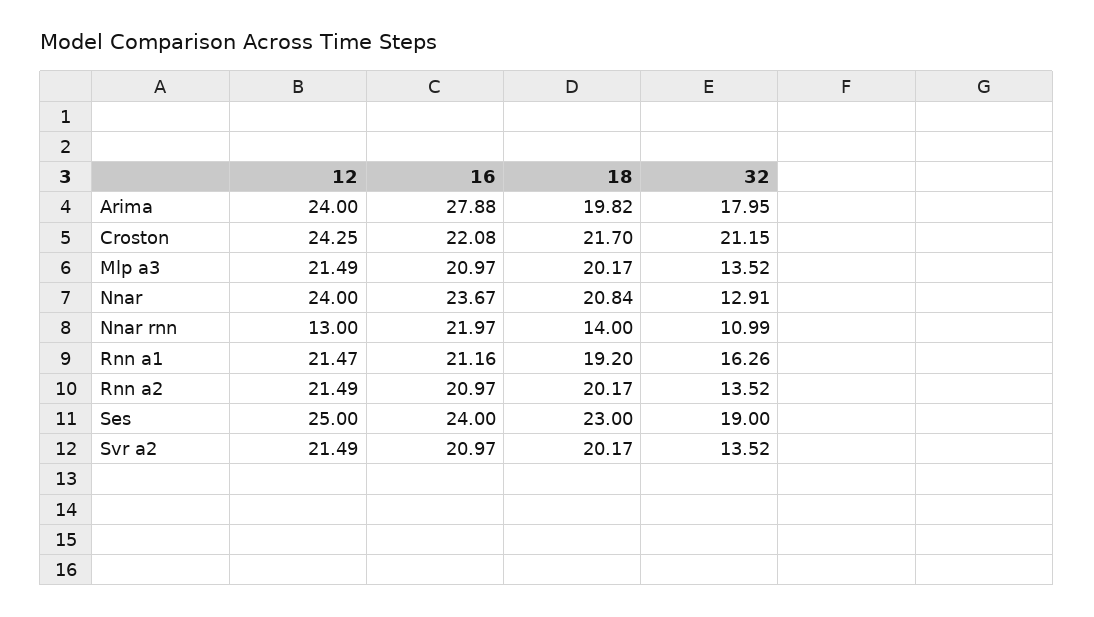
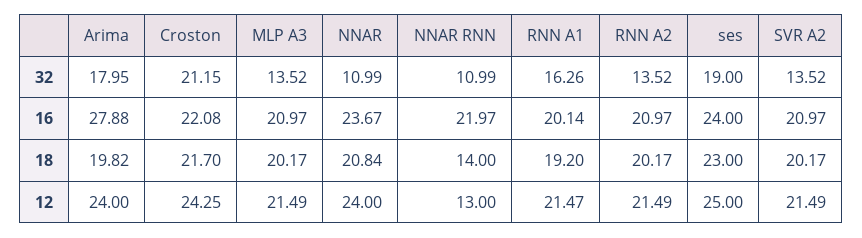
  {
    "12": {
      "Arima": 24,
      "Croston": 24.25,
      "Mlp a3": 21.49,
      "Nnar": 24,
      "Nnar rnn": 13,
      "Rnn a1": 21.47,
      "Rnn a2": 21.49,
      "Ses": 25,
      "Svr a2": 21.49
    },
    "16": {
      "Arima": 27.88,
      "Croston": 22.08,
      "Mlp a3": 20.97,
      "Nnar": 23.67,
      "Nnar rnn": 21.97,
-     "Rnn a1": 21.16,
+     "Rnn a1": 20.14,
      "Rnn a2": 20.97,
      "Ses": 24,
      "Svr a2": 20.97
    },
    "18": {
      "Arima": 19.82,
      "Croston": 21.7,
      "Mlp a3": 20.17,
      "Nnar": 20.84,
      "Nnar rnn": 14,
      "Rnn a1": 19.2,
      "Rnn a2": 20.17,
      "Ses": 23,
      "Svr a2": 20.17
    },
    "32": {
      "Arima": 17.95,
      "Croston": 21.15,
      "Mlp a3": 13.52,
-     "Nnar": 12.91,
+     "Nnar": 10.99,
      "Nnar rnn": 10.99,
      "Rnn a1": 16.26,
      "Rnn a2": 13.52,
      "Ses": 19,
      "Svr a2": 13.52
    }
  }

